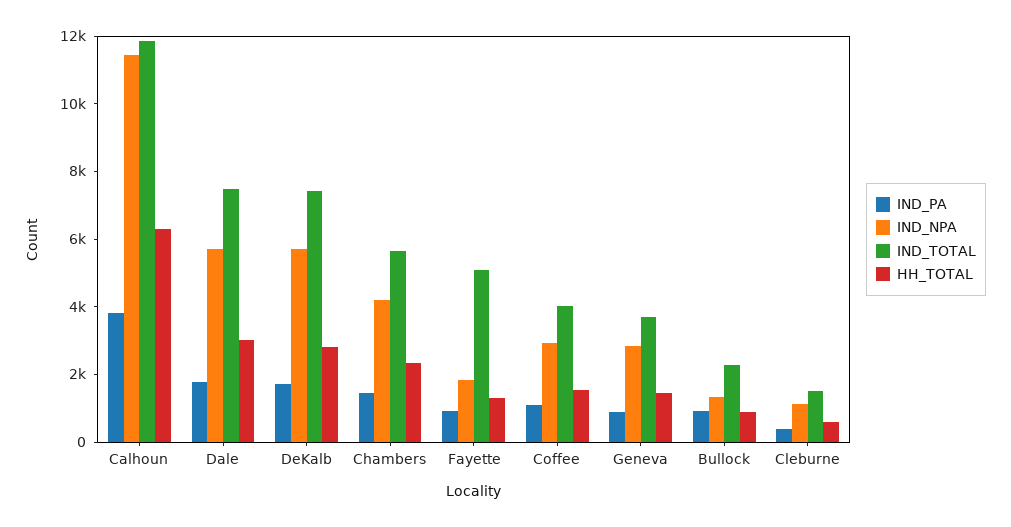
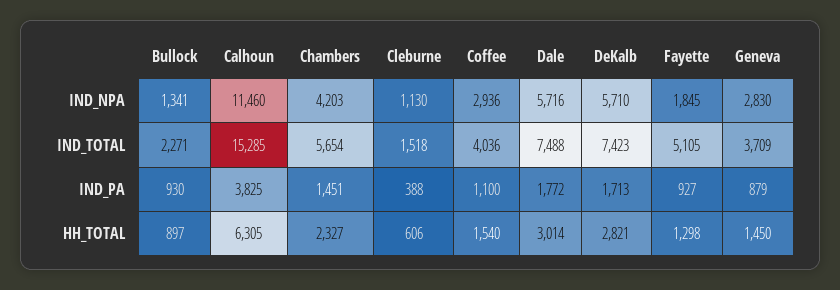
  {
    "IND_PA": {
      "Calhoun": 3825,
      "Dale": 1772,
      "DeKalb": 1713,
      "Chambers": 1451,
      "Fayette": 927,
      "Coffee": 1100,
      "Geneva": 879,
      "Bullock": 930,
      "Cleburne": 388
    },
    "IND_NPA": {
      "Calhoun": 11460,
      "Dale": 5716,
      "DeKalb": 5710,
      "Chambers": 4203,
      "Fayette": 1845,
      "Coffee": 2936,
      "Geneva": 2830,
      "Bullock": 1341,
      "Cleburne": 1130
    },
    "IND_TOTAL": {
-     "Calhoun": 12000,
+     "Calhoun": 15285,
      "Dale": 7488,
      "DeKalb": 7423,
      "Chambers": 5654,
      "Fayette": 5105,
      "Coffee": 4036,
      "Geneva": 3709,
      "Bullock": 2271,
      "Cleburne": 1518
    },
    "HH_TOTAL": {
      "Calhoun": 6305,
      "Dale": 3014,
      "DeKalb": 2821,
      "Chambers": 2327,
      "Fayette": 1298,
      "Coffee": 1540,
      "Geneva": 1450,
      "Bullock": 897,
      "Cleburne": 606
    }
  }

